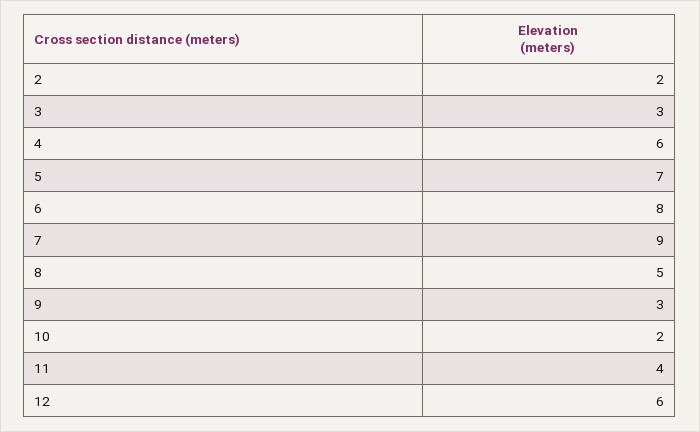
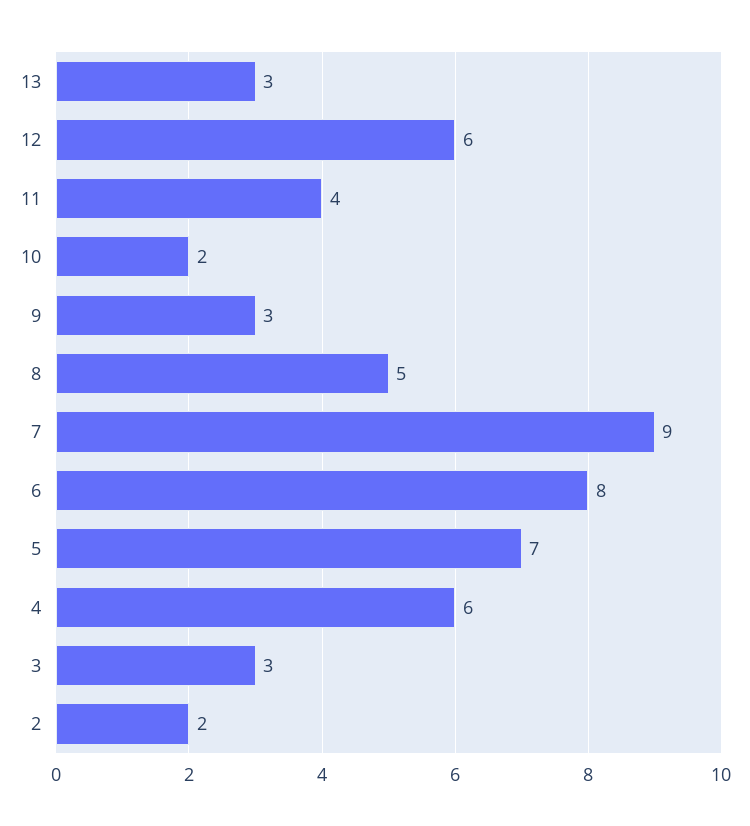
  {
    "2": 2,
    "3": 3,
    "4": 6,
    "5": 7,
    "6": 8,
    "7": 9,
    "8": 5,
    "9": 3,
    "10": 2,
    "11": 4,
-   "12": 6
+   "12": 6,
+   "13": 3
  }

